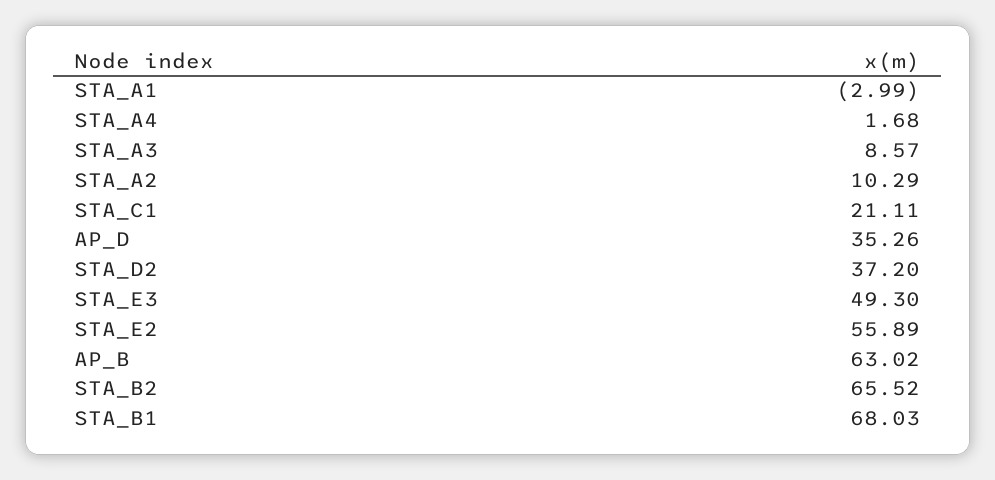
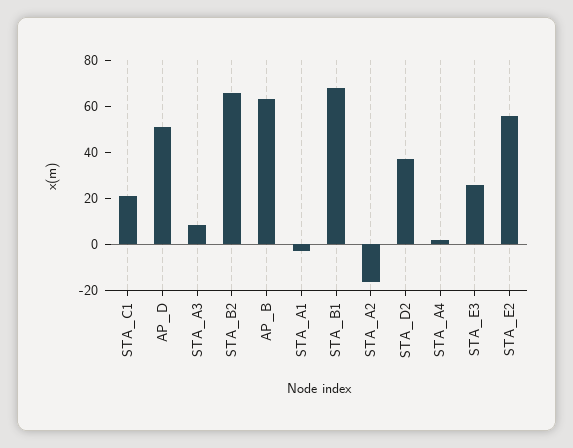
  {
    "STA_A1": -2.99,
    "STA_A4": 1.68,
    "STA_A3": 8.57,
-   "STA_A2": 10.29,
+   "STA_A2": -15,
    "STA_C1": 21.11,
-   "AP_D": 35.26,
+   "AP_D": 50,
    "STA_D2": 37.2,
-   "STA_E3": 49.3,
+   "STA_E3": 25,
    "STA_E2": 55.89,
    "AP_B": 63.02,
    "STA_B2": 65.52,
    "STA_B1": 68.03
  }

